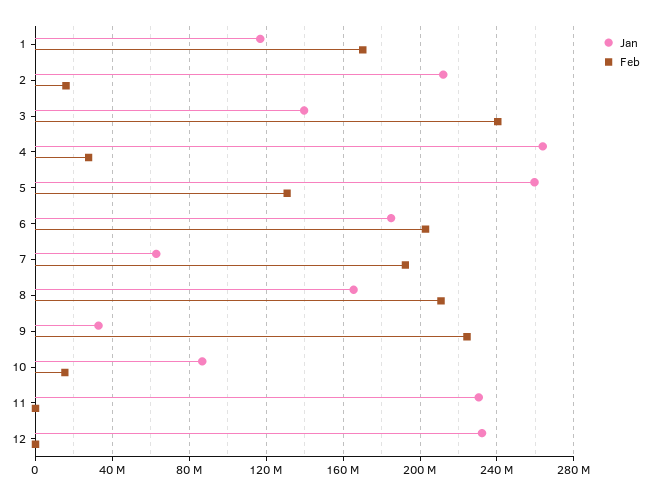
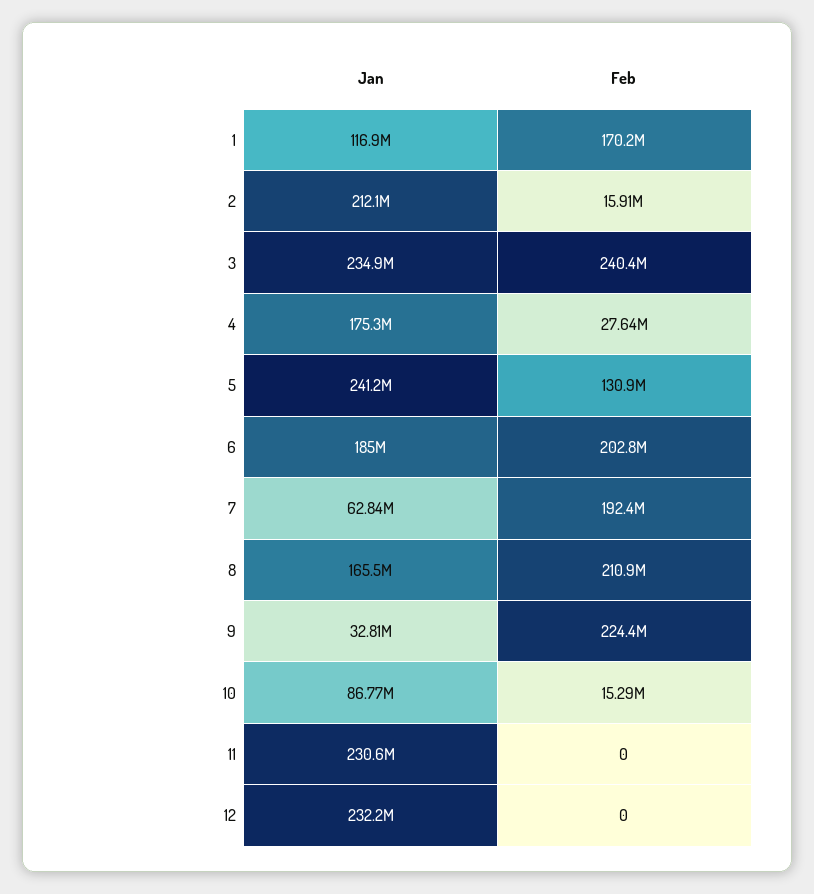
  {
    "Jan": {
      "1": 116900000,
      "2": 212100000,
-     "3": 140000000,
+     "3": 234900000,
-     "4": 265000000,
+     "4": 175300000,
-     "5": 260000000,
+     "5": 241200000,
      "6": 185000000,
      "7": 62840000,
      "8": 165500000,
      "9": 32810000,
      "10": 86770000,
      "11": 230600000,
      "12": 232200000
    },
    "Feb": {
      "1": 170200000,
      "2": 15910000,
      "3": 240400000,
      "4": 27640000,
      "5": 130900000,
      "6": 202800000,
      "7": 192400000,
      "8": 210900000,
      "9": 224400000,
      "10": 15290000,
      "11": 0,
      "12": 0
    }
  }

